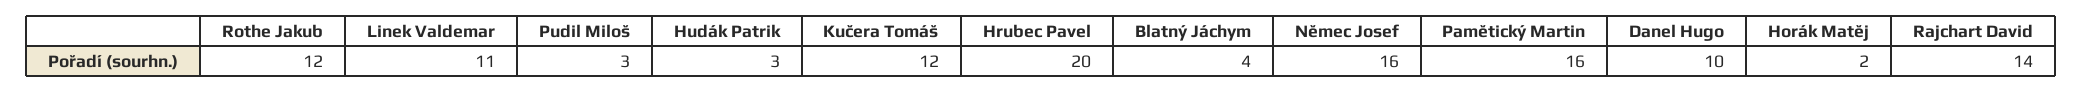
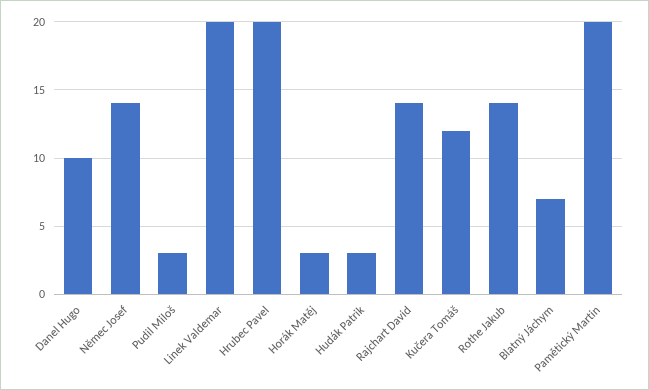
  {
-   "Rothe Jakub": 12,
+   "Rothe Jakub": 14,
-   "Linek Valdemar": 11,
+   "Linek Valdemar": 20,
    "Pudil Miloš": 3,
    "Hudák Patrik": 3,
    "Kučera Tomáš": 12,
    "Hrubec Pavel": 20,
-   "Blatný Jáchym": 4,
+   "Blatný Jáchym": 7,
-   "Němec Josef": 16,
+   "Němec Josef": 14,
-   "Pamětický Martin": 16,
+   "Pamětický Martin": 20,
    "Danel Hugo": 10,
-   "Horák Matěj": 2,
+   "Horák Matěj": 3,
    "Rajchart David": 14
  }

